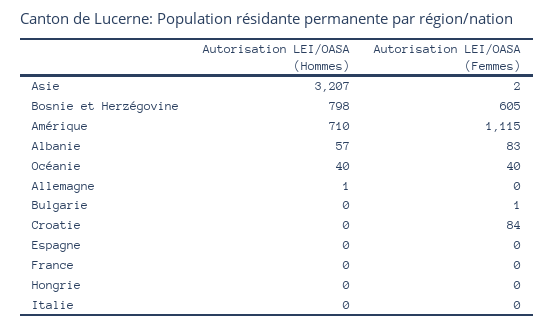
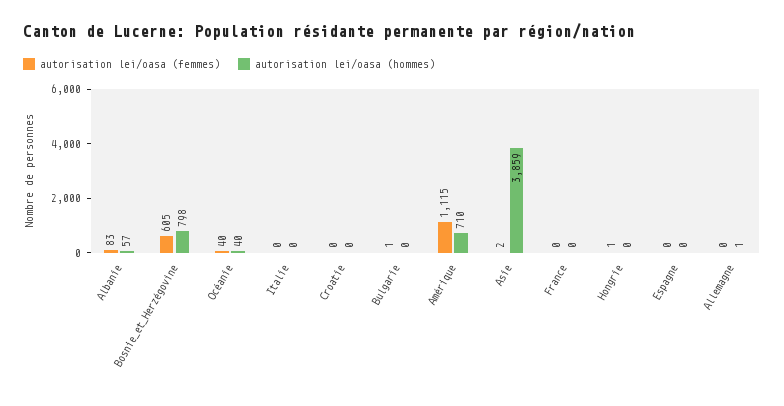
  {
    "Autorisation LEI/OASA (Hommes)": {
-     "Asie": 3207,
+     "Asie": 3859,
      "Bosnie et Herzégovine": 798,
      "Amérique": 710,
      "Albanie": 57,
      "Océanie": 40,
      "Allemagne": 1,
      "Bulgarie": 0,
      "Croatie": 0,
      "Espagne": 0,
      "France": 0,
      "Hongrie": 0,
      "Italie": 0
    },
    "Autorisation LEI/OASA (Femmes)": {
      "Asie": 2,
      "Bosnie et Herzégovine": 605,
      "Amérique": 1115,
      "Albanie": 83,
      "Océanie": 40,
      "Allemagne": 0,
      "Bulgarie": 1,
-     "Croatie": 84,
+     "Croatie": 0,
      "Espagne": 0,
      "France": 0,
-     "Hongrie": 0,
+     "Hongrie": 1,
      "Italie": 0
    }
  }

